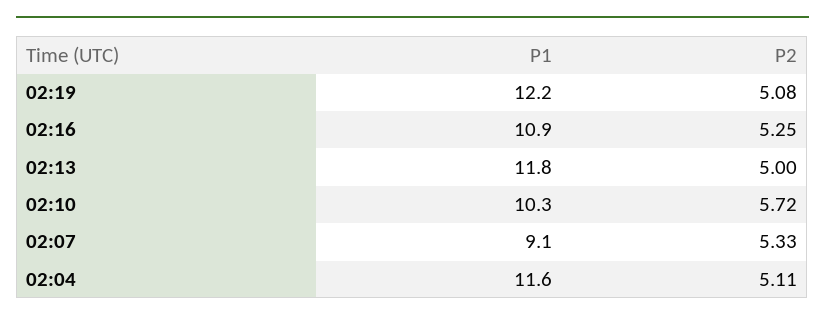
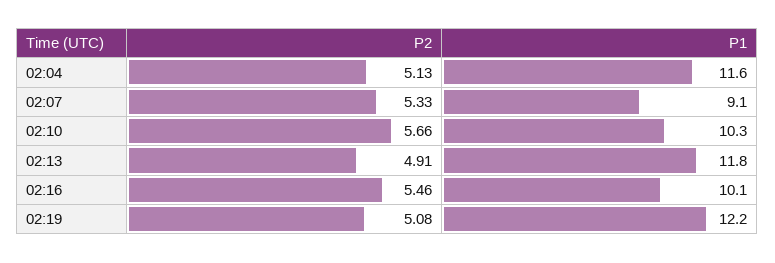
  {
    "P1": {
      "02:19": 12.2,
-     "02:16": 10.9,
+     "02:16": 10.1,
      "02:13": 11.8,
      "02:10": 10.3,
      "02:07": 9.1,
      "02:04": 11.6
    },
    "P2": {
      "02:19": 5.08,
-     "02:16": 5.25,
+     "02:16": 5.46,
-     "02:13": 5,
+     "02:13": 4.91,
-     "02:10": 5.72,
+     "02:10": 5.66,
      "02:07": 5.33,
-     "02:04": 5.11
+     "02:04": 5.13
    }
  }

